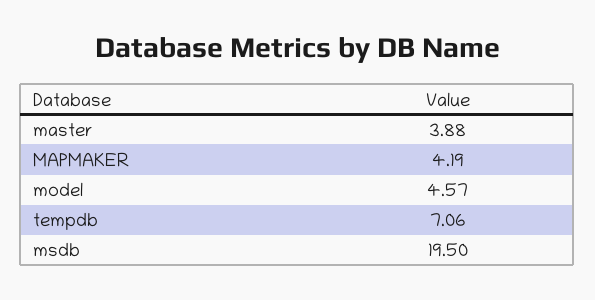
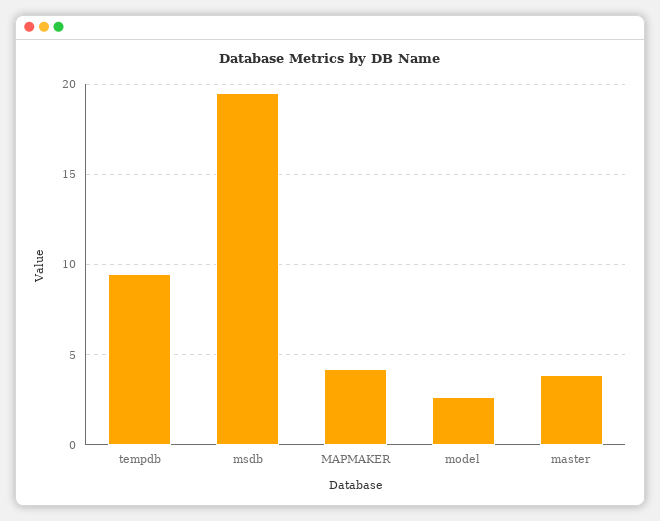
  {
    "master": 3.88,
    "MAPMAKER": 4.19,
-   "model": 4.57,
+   "model": 2.5,
-   "tempdb": 7.06,
+   "tempdb": 9.5,
    "msdb": 19.5
  }

